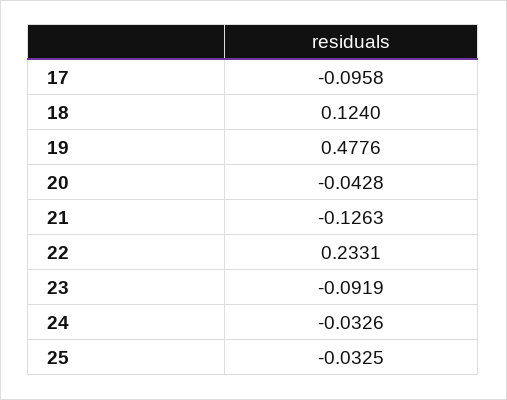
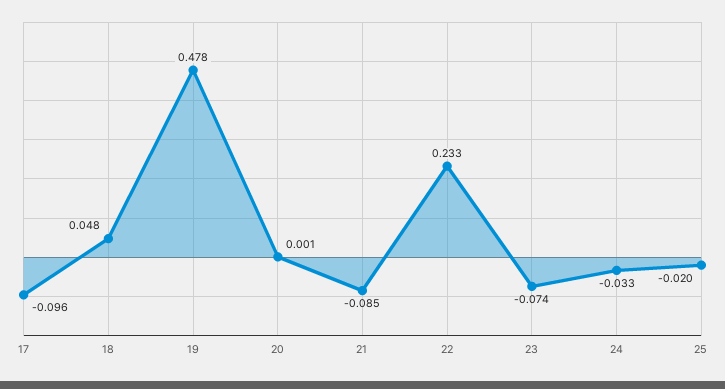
  {
    "17": -0.0958,
-   "18": 0.124,
+   "18": 0.048,
    "19": 0.4776,
-   "20": -0.0428,
+   "20": 0.001,
-   "21": -0.1263,
+   "21": -0.085,
    "22": 0.2331,
-   "23": -0.0919,
+   "23": -0.074,
    "24": -0.0326,
-   "25": -0.0325
+   "25": -0.02
  }

